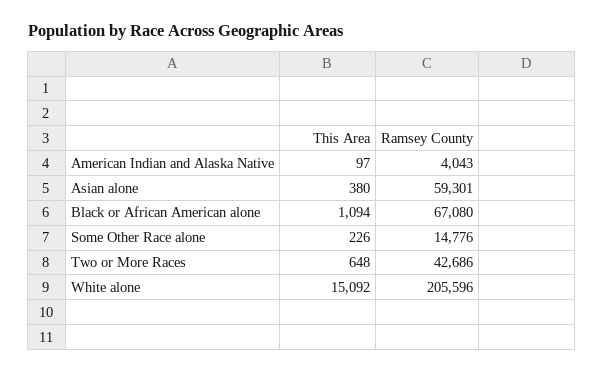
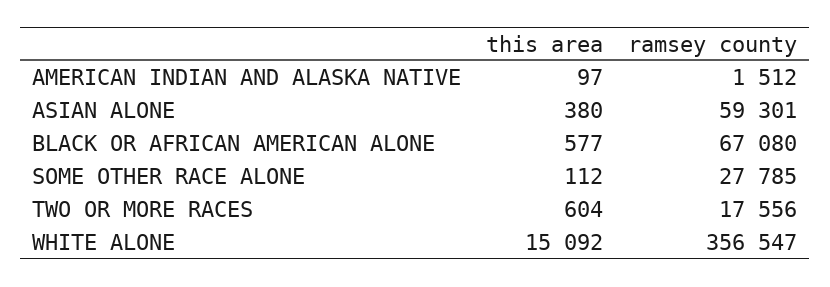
  {
    "This Area": {
      "American Indian and Alaska Native": 97,
      "Asian alone": 380,
-     "Black or African American alone": 1094,
+     "Black or African American alone": 577,
-     "Some Other Race alone": 226,
+     "Some Other Race alone": 112,
-     "Two or More Races": 648,
+     "Two or More Races": 604,
      "White alone": 15092
    },
    "Ramsey County": {
-     "American Indian and Alaska Native": 4043,
+     "American Indian and Alaska Native": 1512,
      "Asian alone": 59301,
      "Black or African American alone": 67080,
-     "Some Other Race alone": 14776,
+     "Some Other Race alone": 27785,
-     "Two or More Races": 42686,
+     "Two or More Races": 17556,
-     "White alone": 205596
+     "White alone": 356547
    }
  }

